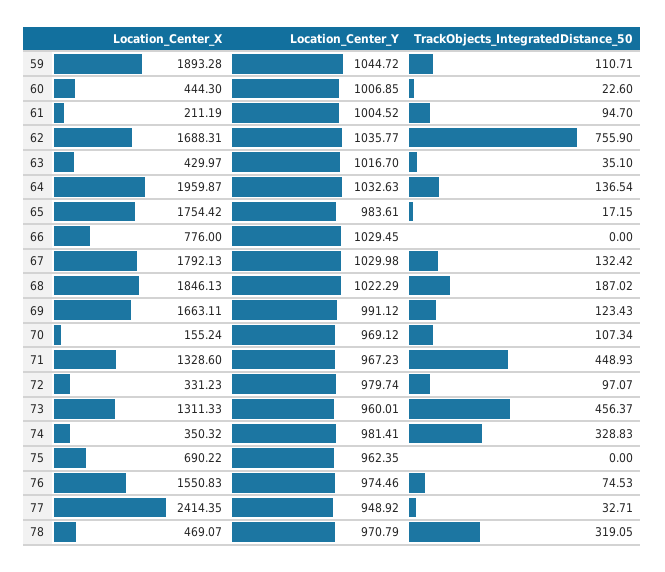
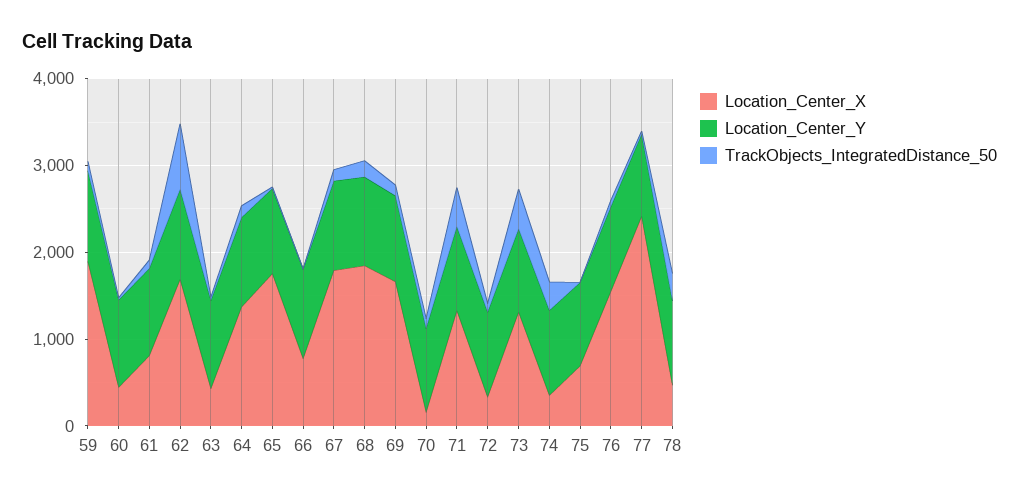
  {
    "Location_Center_X": {
      "59": 1893.28,
      "60": 444.3,
-     "61": 211.19,
+     "61": 800,
      "62": 1688.31,
      "63": 429.97,
-     "64": 1959.87,
+     "64": 1400,
      "65": 1754.42,
      "66": 776,
      "67": 1792.13,
      "68": 1846.13,
      "69": 1663.11,
      "70": 155.24,
      "71": 1328.6,
      "72": 331.23,
      "73": 1311.33,
      "74": 350.32,
      "75": 690.22,
      "76": 1550.83,
      "77": 2414.35,
      "78": 469.07
    },
    "Location_Center_Y": {
      "59": 1044.72,
      "60": 1006.85,
      "61": 1004.52,
      "62": 1035.77,
      "63": 1016.7,
      "64": 1032.63,
      "65": 983.61,
      "66": 1029.45,
      "67": 1029.98,
      "68": 1022.29,
      "69": 991.12,
      "70": 969.12,
      "71": 967.23,
      "72": 979.74,
      "73": 960.01,
      "74": 981.41,
      "75": 962.35,
      "76": 974.46,
      "77": 948.92,
      "78": 970.79
    },
    "TrackObjects_IntegratedDistance_50": {
      "59": 110.71,
      "60": 22.6,
      "61": 94.7,
      "62": 755.9,
      "63": 35.1,
      "64": 136.54,
      "65": 17.15,
      "66": 0,
      "67": 132.42,
      "68": 187.02,
      "69": 123.43,
      "70": 107.34,
      "71": 448.93,
      "72": 97.07,
      "73": 456.37,
      "74": 328.83,
      "75": 0,
      "76": 74.53,
      "77": 32.71,
      "78": 319.05
    }
  }

